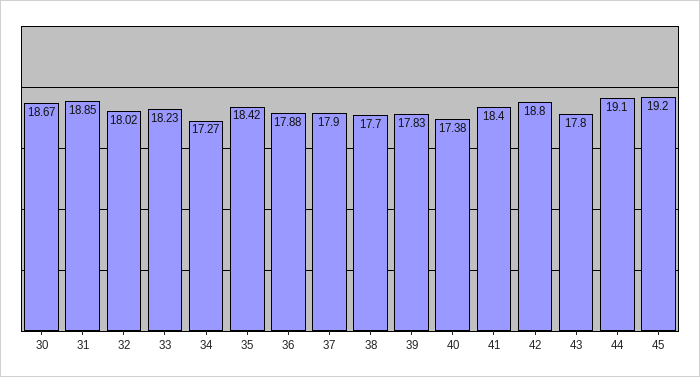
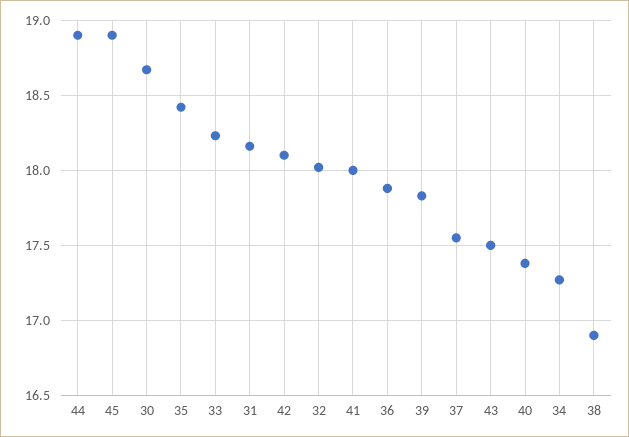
  {
    "30": 18.67,
-   "31": 18.85,
+   "31": 18.15,
    "32": 18.02,
    "33": 18.23,
    "34": 17.27,
    "35": 18.42,
    "36": 17.88,
-   "37": 17.9,
+   "37": 17.55,
-   "38": 17.7,
+   "38": 16.9,
    "39": 17.83,
    "40": 17.38,
-   "41": 18.4,
+   "41": 18,
-   "42": 18.8,
+   "42": 18.1,
-   "43": 17.8,
+   "43": 17.5,
-   "44": 19.1,
+   "44": 18.9,
-   "45": 19.2
+   "45": 18.9
  }

